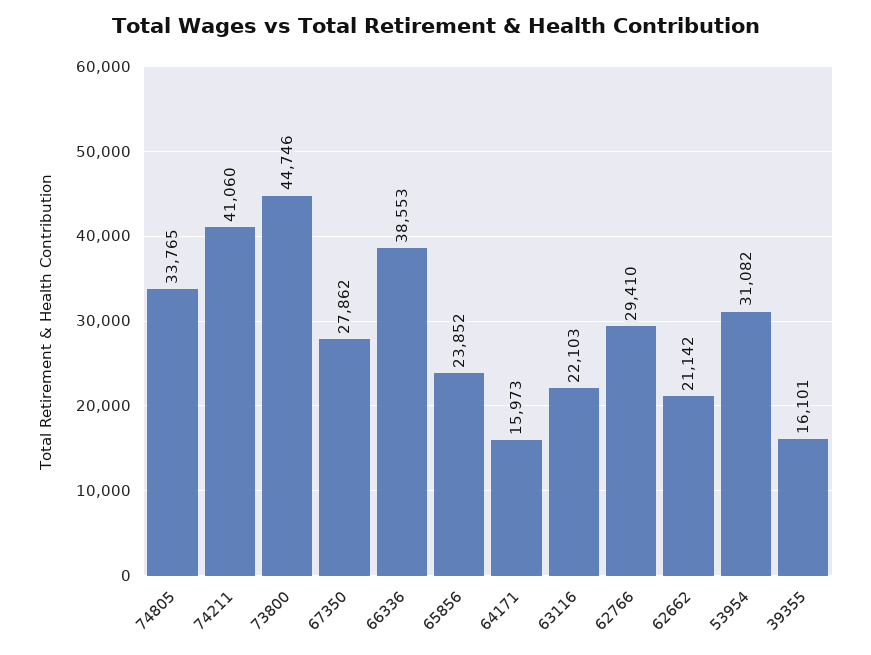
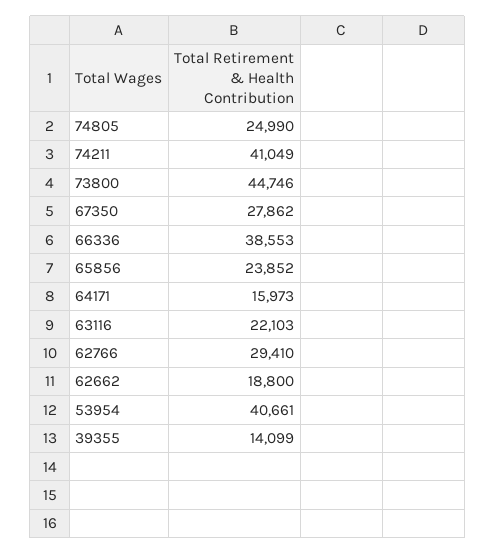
  {
-   "74805": 33765,
+   "74805": 24990,
-   "74211": 41060,
+   "74211": 41049,
    "73800": 44746,
    "67350": 27862,
    "66336": 38553,
    "65856": 23852,
    "64171": 15973,
    "63116": 22103,
    "62766": 29410,
-   "62662": 21142,
+   "62662": 18800,
-   "53954": 31082,
+   "53954": 40661,
-   "39355": 16101
+   "39355": 14099
  }

